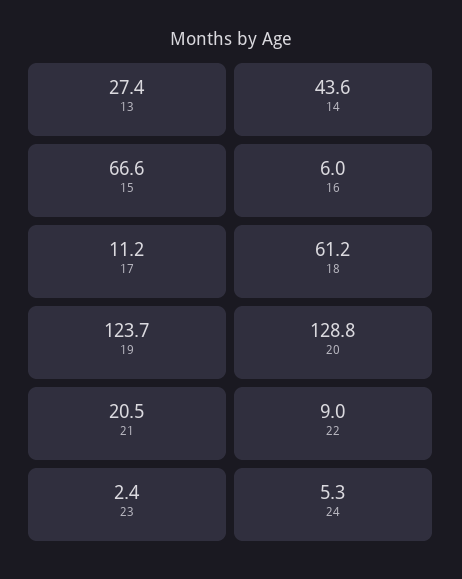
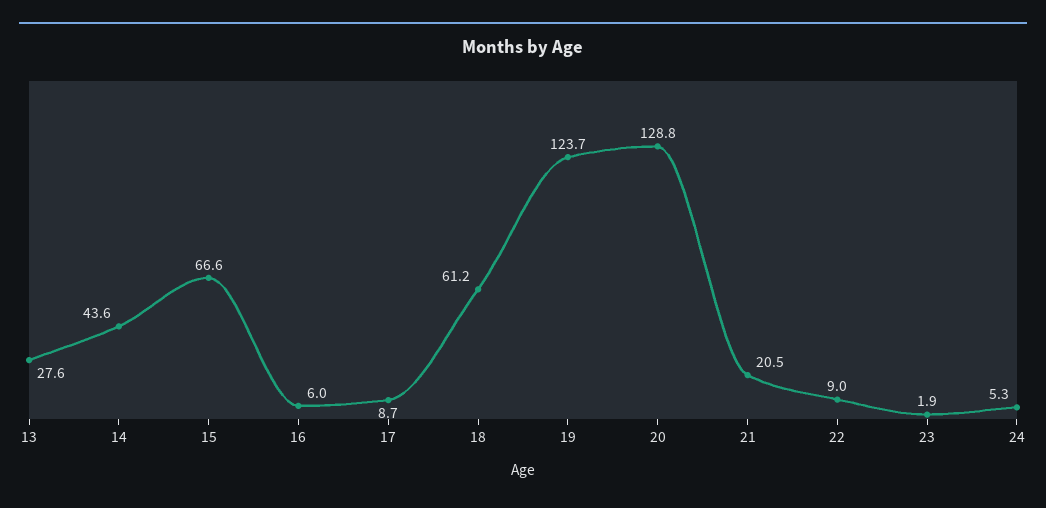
  {
-   "13": 27.4,
+   "13": 27.6,
    "14": 43.6,
    "15": 66.6,
    "16": 6,
-   "17": 11.2,
+   "17": 8.7,
    "18": 61.2,
    "19": 123.7,
    "20": 128.8,
    "21": 20.5,
    "22": 9,
-   "23": 2.4,
+   "23": 1.9,
    "24": 5.3
  }

